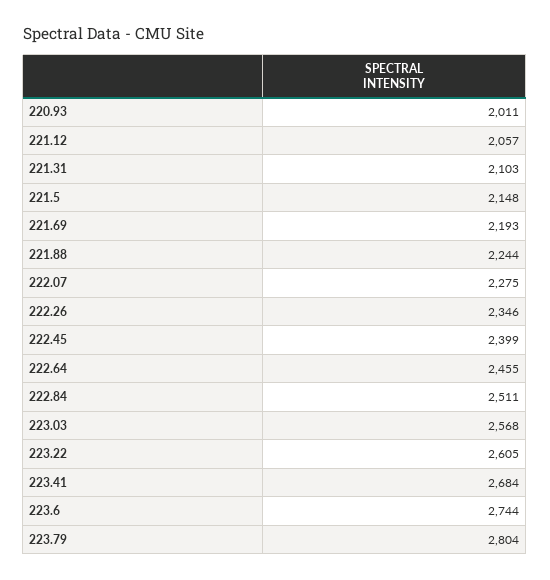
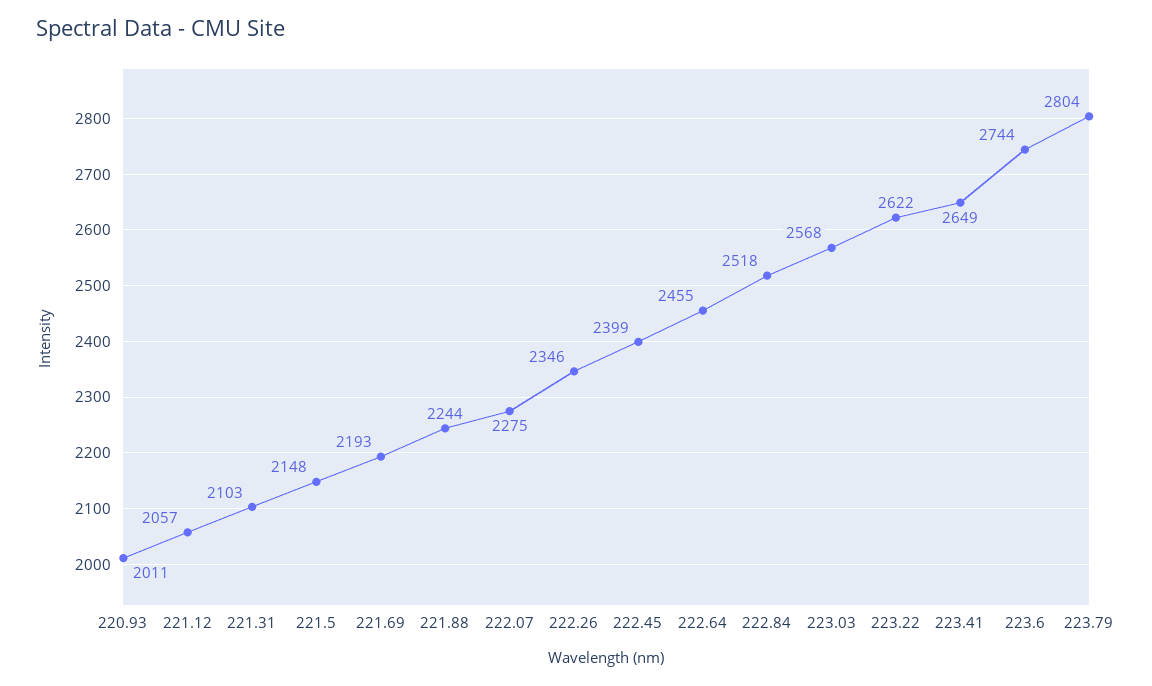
  {
    "220.93": 2011,
    "221.12": 2057,
    "221.31": 2103,
    "221.5": 2148,
    "221.69": 2193,
    "221.88": 2244,
    "222.07": 2275,
    "222.26": 2346,
    "222.45": 2399,
    "222.64": 2455,
-   "222.84": 2511,
+   "222.84": 2518,
    "223.03": 2568,
-   "223.22": 2605,
+   "223.22": 2622,
-   "223.41": 2684,
+   "223.41": 2649,
    "223.6": 2744,
    "223.79": 2804
  }

